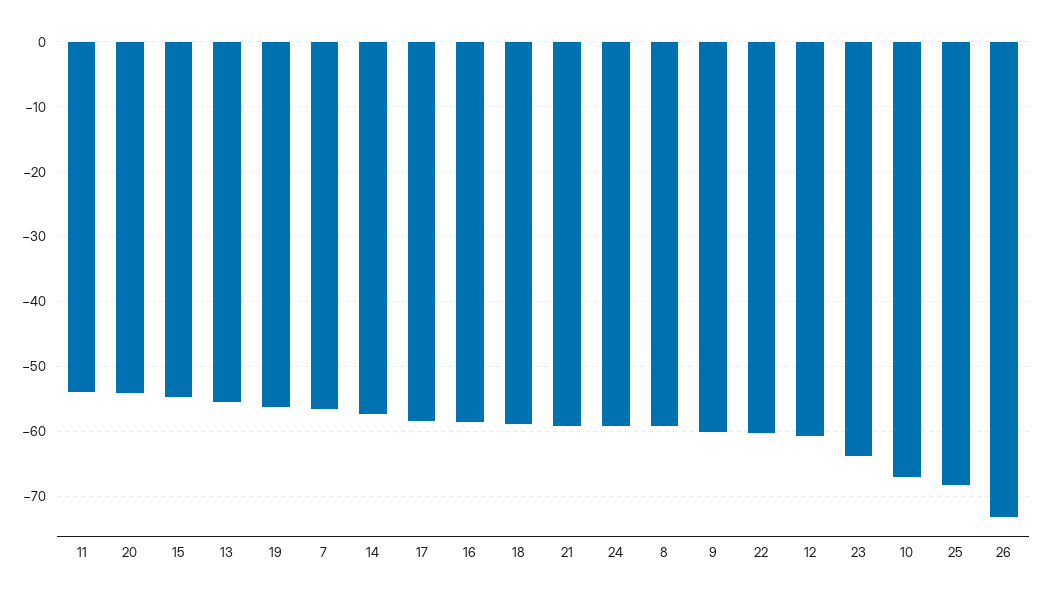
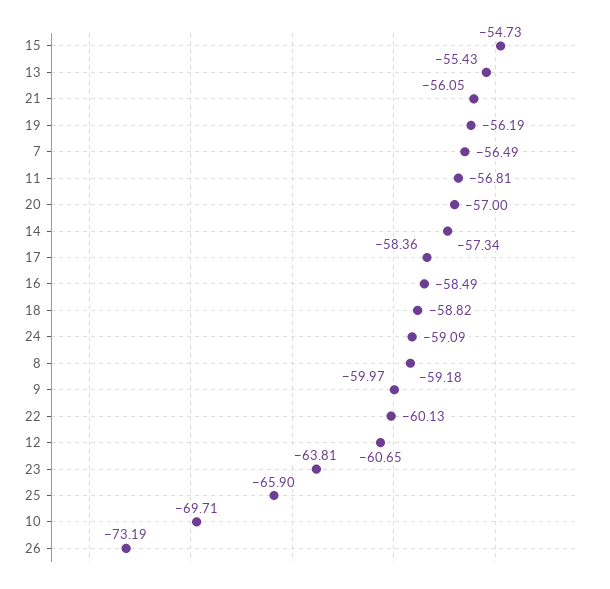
  {
-   "11": -54,
+   "11": -56.81,
-   "20": -54,
+   "20": -57,
    "15": -54.73,
    "13": -55.43,
    "19": -56.19,
    "7": -56.49,
    "14": -57.34,
    "17": -58.36,
    "16": -58.49,
    "18": -58.82,
-   "21": -59,
+   "21": -56.05,
    "24": -59.09,
    "8": -59.18,
    "9": -59.97,
    "22": -60.13,
    "12": -60.65,
    "23": -63.81,
-   "10": -67,
+   "10": -69.71,
-   "25": -68,
+   "25": -65.9,
    "26": -73.19
  }

